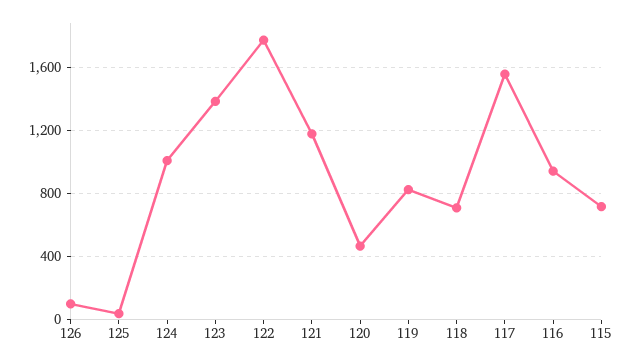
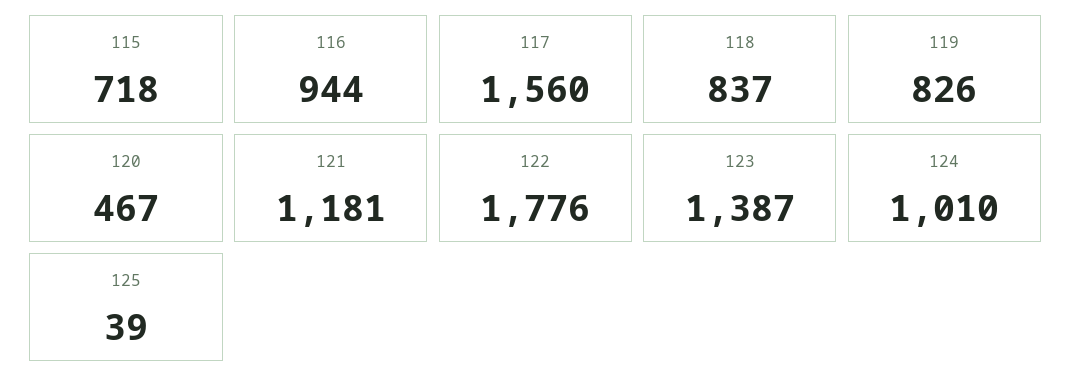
  {
-   "126": 100,
    "125": 39,
    "124": 1010,
    "123": 1387,
    "122": 1776,
    "121": 1181,
    "120": 467,
    "119": 826,
-   "118": 700,
+   "118": 837,
    "117": 1560,
    "116": 944,
    "115": 718
  }

